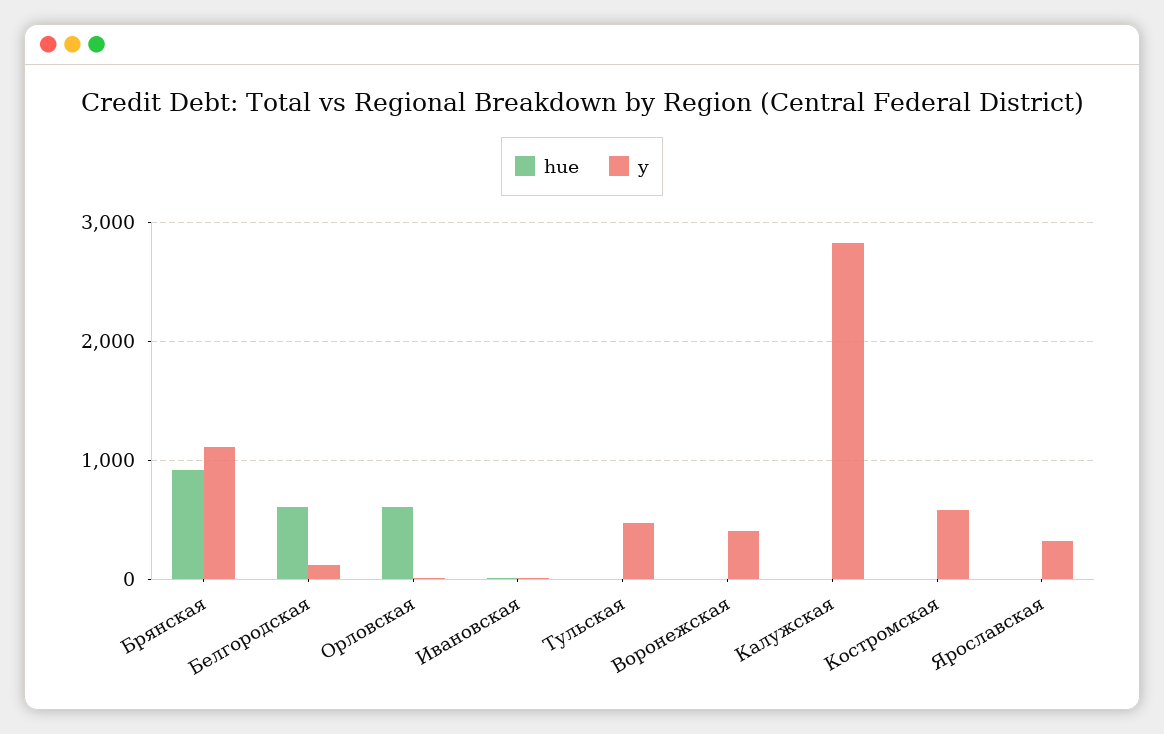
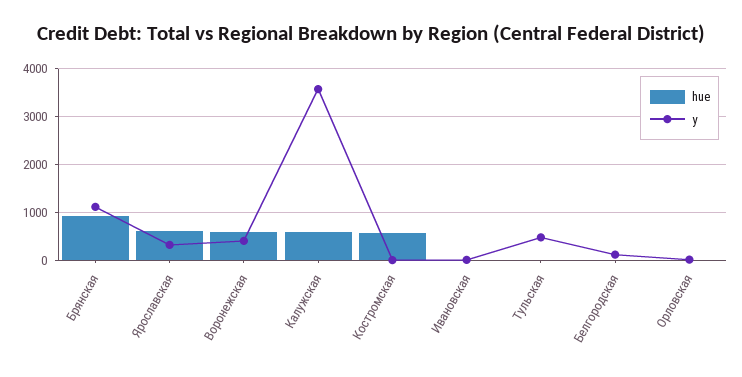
  {
    "hue": {
      "Брянская": 900,
-     "Белгородская": 600,
+     "Белгородская": 0,
-     "Орловская": 600,
+     "Орловская": 0,
      "Ивановская": 0,
      "Тульская": 0,
-     "Воронежская": 0,
+     "Воронежская": 600,
-     "Калужская": 0,
+     "Калужская": 600,
-     "Костромская": 0,
+     "Костромская": 600,
-     "Ярославская": 0
+     "Ярославская": 600
    },
    "y": {
      "Брянская": 1100,
      "Белгородская": 100,
      "Орловская": 0,
      "Ивановская": 0,
      "Тульская": 500,
      "Воронежская": 400,
-     "Калужская": 2800,
+     "Калужская": 3600,
-     "Костромская": 600,
+     "Костромская": 0,
      "Ярославская": 300
    }
  }

